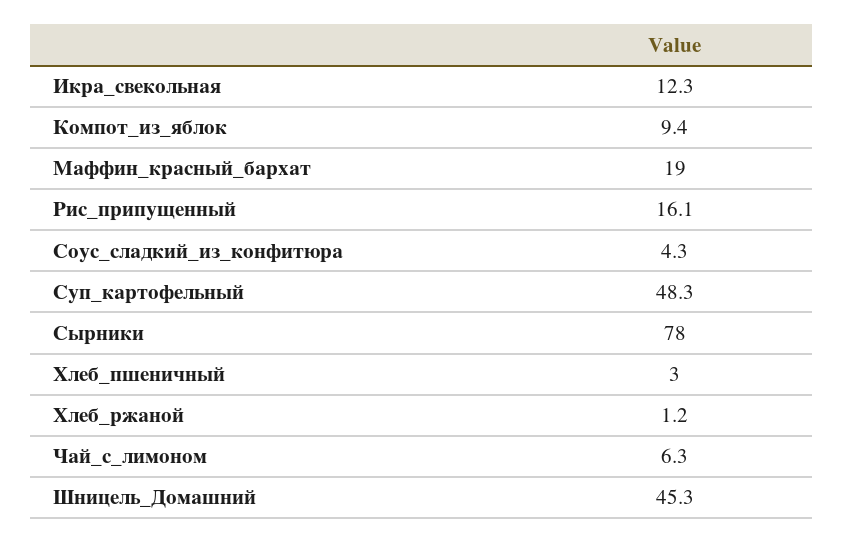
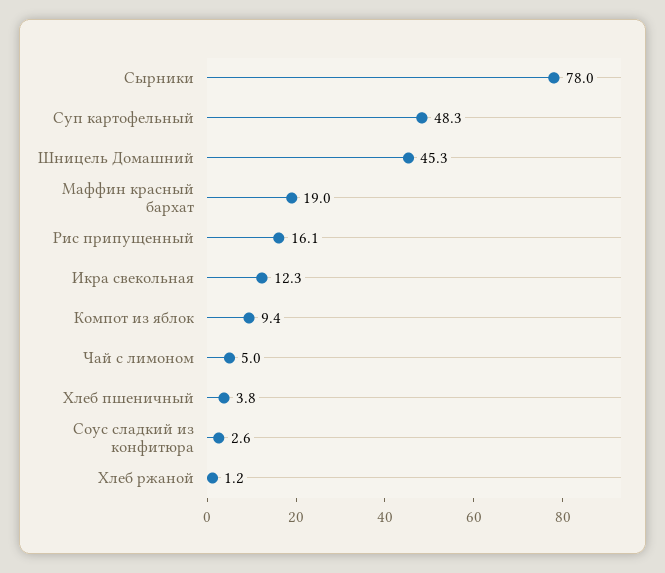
  {
    "Икра_свекольная": 12.3,
    "Компот_из_яблок": 9.4,
    "Маффин_красный_бархат": 19,
    "Рис_припущенный": 16.1,
-   "Соус_сладкий_из_конфитюра": 4.3,
+   "Соус_сладкий_из_конфитюра": 2.6,
    "Суп_картофельный": 48.3,
    "Сырники": 78,
-   "Хлеб_пшеничный": 3,
+   "Хлеб_пшеничный": 3.8,
    "Хлеб_ржаной": 1.2,
-   "Чай_с_лимоном": 6.3,
+   "Чай_с_лимоном": 5,
    "Шницель_Домашний": 45.3
  }

